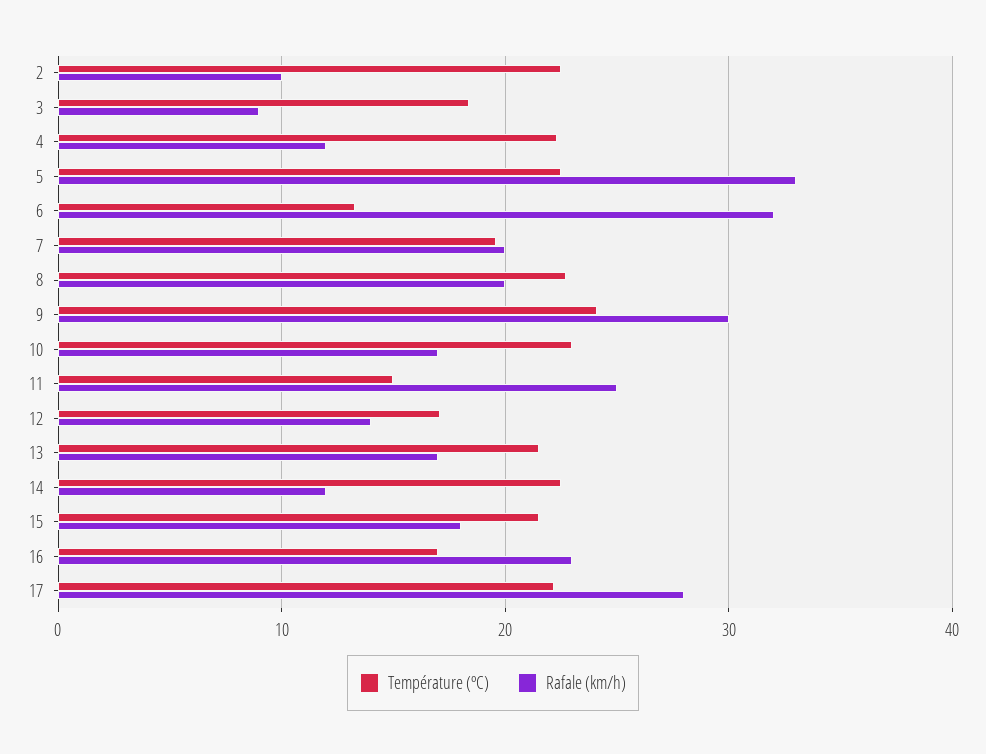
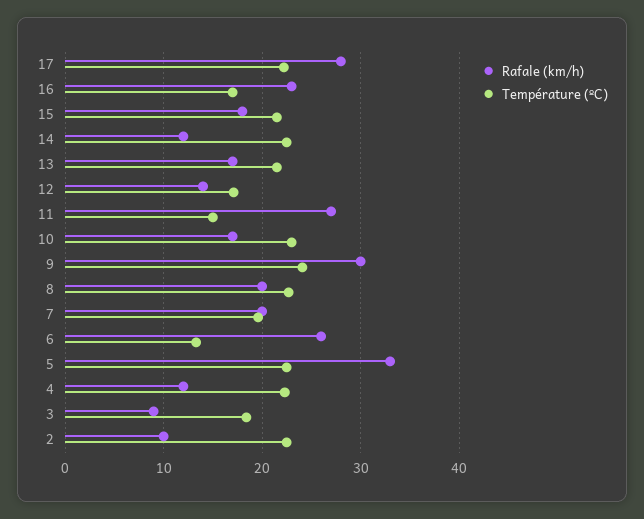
  {
    "Température (ºC)": {
      "2": 23,
      "3": 18,
      "4": 22,
      "5": 23,
      "6": 13,
      "7": 20,
      "8": 23,
      "9": 24,
      "10": 23,
      "11": 15,
      "12": 17,
      "13": 22,
      "14": 23,
      "15": 22,
      "16": 17,
      "17": 22
    },
    "Rafale (km/h)": {
      "2": 10,
      "3": 9,
      "4": 12,
      "5": 33,
-     "6": 32,
+     "6": 26,
      "7": 20,
      "8": 20,
      "9": 30,
      "10": 17,
-     "11": 25,
+     "11": 27,
      "12": 14,
      "13": 17,
      "14": 12,
      "15": 18,
      "16": 23,
      "17": 28
    }
  }

